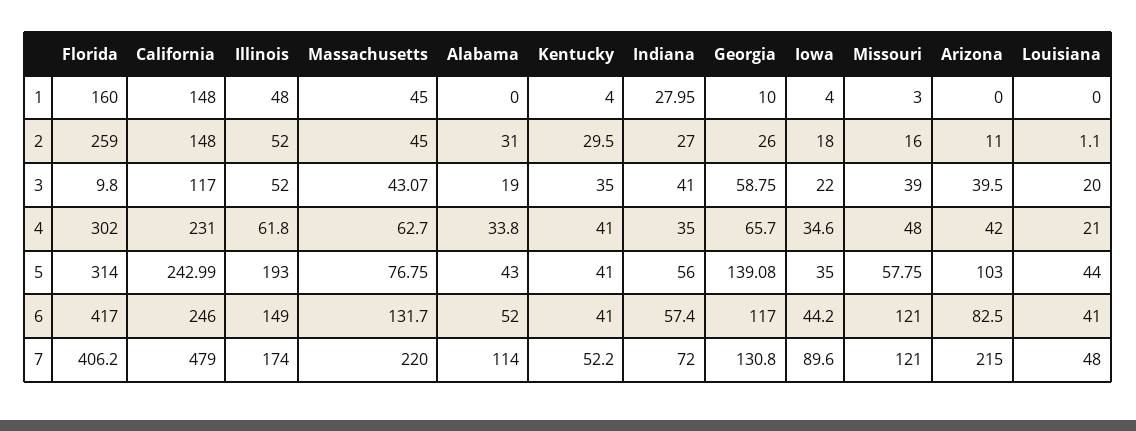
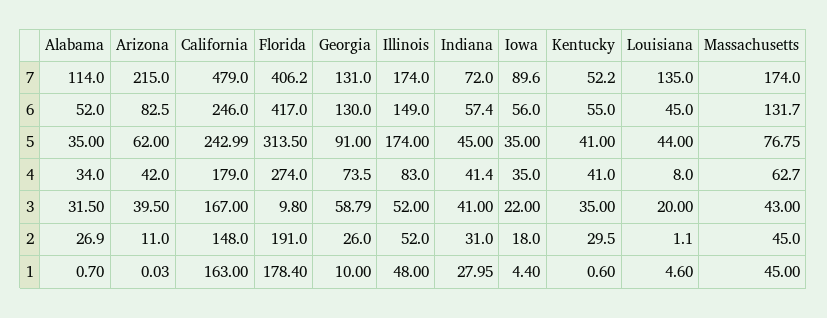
  {
    "Florida": {
-     "1": 160,
+     "1": 178.4,
-     "2": 259,
+     "2": 191,
      "3": 9.8,
-     "4": 302,
+     "4": 274,
-     "5": 314,
+     "5": 313.5,
      "6": 417,
      "7": 406.2
    },
    "California": {
-     "1": 148,
+     "1": 163,
      "2": 148,
-     "3": 117,
+     "3": 167,
-     "4": 231,
+     "4": 179,
      "5": 242.99,
      "6": 246,
      "7": 479
    },
    "Illinois": {
      "1": 48,
      "2": 52,
      "3": 52,
-     "4": 61.8,
+     "4": 83,
-     "5": 193,
+     "5": 174,
      "6": 149,
      "7": 174
    },
    "Massachusetts": {
      "1": 45,
      "2": 45,
-     "3": 43.07,
+     "3": 43,
      "4": 62.7,
      "5": 76.75,
      "6": 131.7,
-     "7": 220
+     "7": 174
    },
    "Alabama": {
-     "1": 0,
+     "1": 0.7,
-     "2": 31,
+     "2": 26.9,
-     "3": 19,
+     "3": 31.5,
-     "4": 33.8,
+     "4": 34,
-     "5": 43,
+     "5": 35,
      "6": 52,
      "7": 114
    },
    "Kentucky": {
-     "1": 4,
+     "1": 0.6,
      "2": 29.5,
      "3": 35,
      "4": 41,
      "5": 41,
-     "6": 41,
+     "6": 55,
      "7": 52.2
    },
    "Indiana": {
      "1": 27.95,
-     "2": 27,
+     "2": 31,
      "3": 41,
-     "4": 35,
+     "4": 41.4,
-     "5": 56,
+     "5": 45,
      "6": 57.4,
      "7": 72
    },
    "Georgia": {
      "1": 10,
      "2": 26,
-     "3": 58.75,
+     "3": 58.79,
-     "4": 65.7,
+     "4": 73.5,
-     "5": 139.08,
+     "5": 91,
-     "6": 117,
+     "6": 130,
-     "7": 130.8
+     "7": 131
    },
    "Iowa": {
-     "1": 4,
+     "1": 4.4,
      "2": 18,
      "3": 22,
-     "4": 34.6,
+     "4": 35,
      "5": 35,
-     "6": 44.2,
+     "6": 56,
      "7": 89.6
    },
-   "Missouri": {
-     "1": 3,
-     "2": 16,
-     "3": 39,
-     "4": 48,
-     "5": 57.75,
-     "6": 121,
-     "7": 121
-   },
    "Arizona": {
-     "1": 0,
+     "1": 0.03,
      "2": 11,
      "3": 39.5,
      "4": 42,
-     "5": 103,
+     "5": 62,
      "6": 82.5,
      "7": 215
    },
    "Louisiana": {
-     "1": 0,
+     "1": 4.6,
      "2": 1.1,
      "3": 20,
-     "4": 21,
+     "4": 8,
      "5": 44,
-     "6": 41,
+     "6": 45,
-     "7": 48
+     "7": 135
    }
  }

